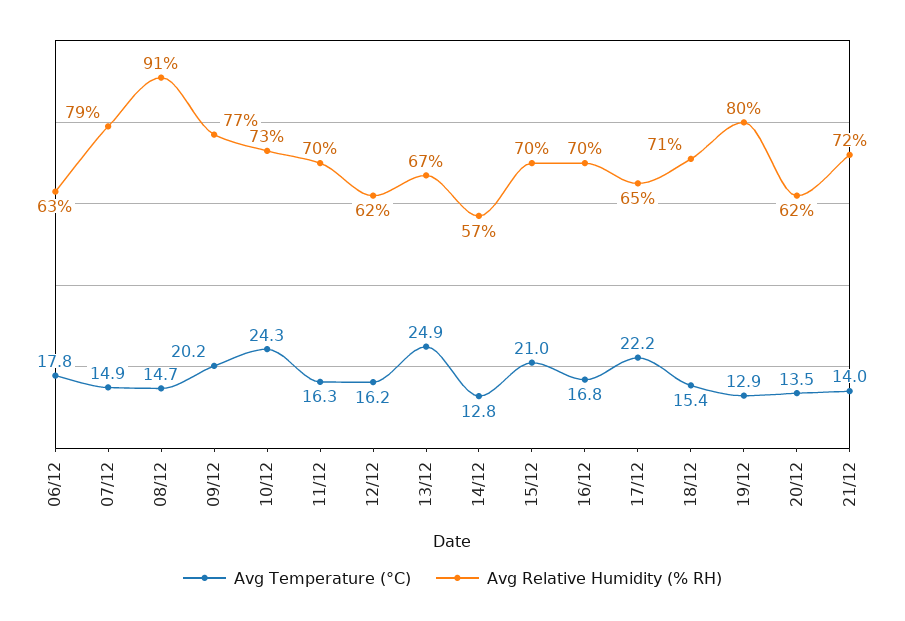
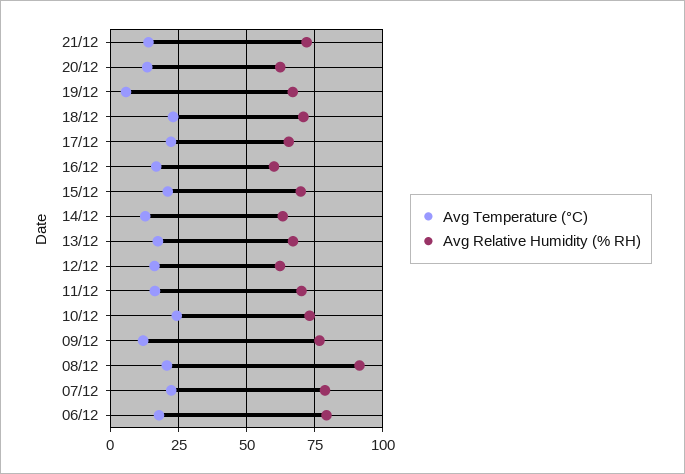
  {
    "Avg Temperature (°C)": {
      "06/12": 17.8,
-     "07/12": 14.9,
+     "07/12": 22.5,
-     "08/12": 14.7,
+     "08/12": 20,
-     "09/12": 20.2,
+     "09/12": 12.5,
      "10/12": 24.3,
      "11/12": 16.3,
      "12/12": 16.2,
-     "13/12": 24.9,
+     "13/12": 17.5,
      "14/12": 12.8,
      "15/12": 21,
      "16/12": 16.8,
      "17/12": 22.2,
-     "18/12": 15.4,
+     "18/12": 22.5,
-     "19/12": 12.9,
+     "19/12": 5,
      "20/12": 13.5,
      "21/12": 14
    },
    "Avg Relative Humidity (% RH)": {
-     "06/12": 63,
+     "06/12": 80,
      "07/12": 79,
      "08/12": 91,
      "09/12": 77,
      "10/12": 73,
      "11/12": 70,
      "12/12": 62,
      "13/12": 67,
-     "14/12": 57,
+     "14/12": 62.5,
      "15/12": 70,
-     "16/12": 70,
+     "16/12": 60,
      "17/12": 65,
      "18/12": 71,
-     "19/12": 80,
+     "19/12": 67.5,
      "20/12": 62,
      "21/12": 72
    }
  }

